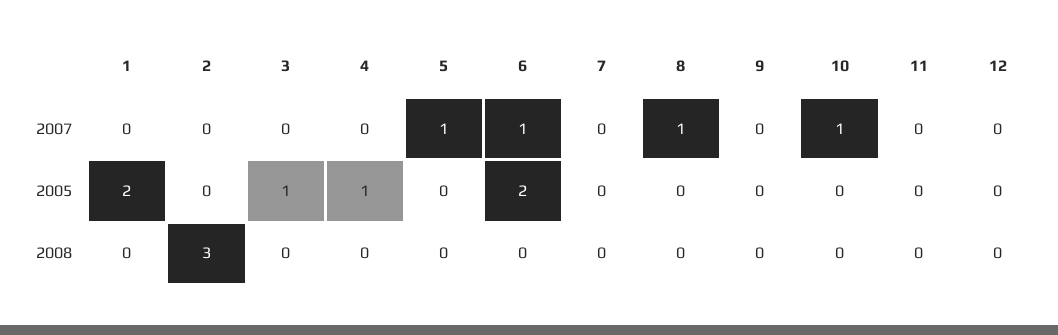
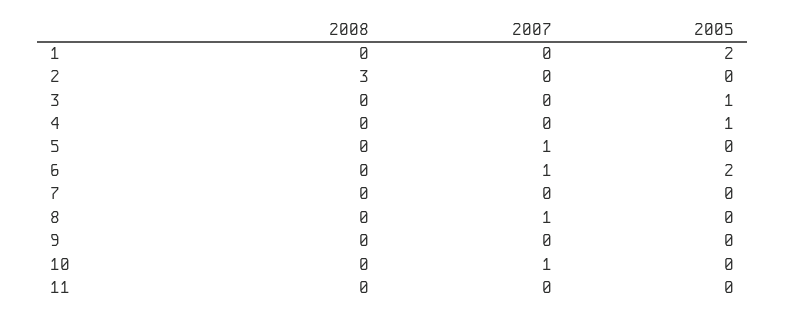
  {
    "1": {
      "2007": 0,
      "2005": 2,
      "2008": 0
    },
    "2": {
      "2007": 0,
      "2005": 0,
      "2008": 3
    },
    "3": {
      "2007": 0,
      "2005": 1,
      "2008": 0
    },
    "4": {
      "2007": 0,
      "2005": 1,
      "2008": 0
    },
    "5": {
      "2007": 1,
      "2005": 0,
      "2008": 0
    },
    "6": {
      "2007": 1,
      "2005": 2,
      "2008": 0
    },
    "7": {
      "2007": 0,
      "2005": 0,
      "2008": 0
    },
    "8": {
      "2007": 1,
      "2005": 0,
      "2008": 0
    },
    "9": {
      "2007": 0,
      "2005": 0,
      "2008": 0
    },
    "10": {
      "2007": 1,
      "2005": 0,
      "2008": 0
    },
    "11": {
      "2007": 0,
      "2005": 0,
      "2008": 0
-   },
+   }
-   "12": {
-     "2007": 0,
-     "2005": 0,
-     "2008": 0
-   }
  }

